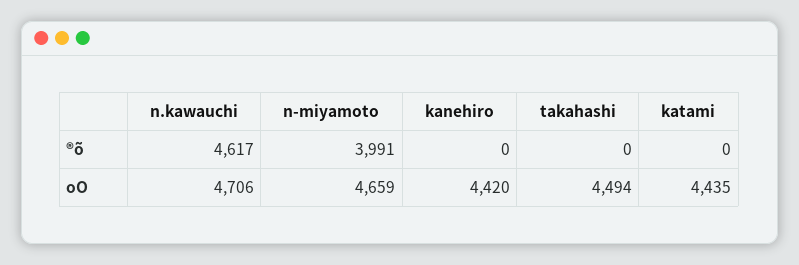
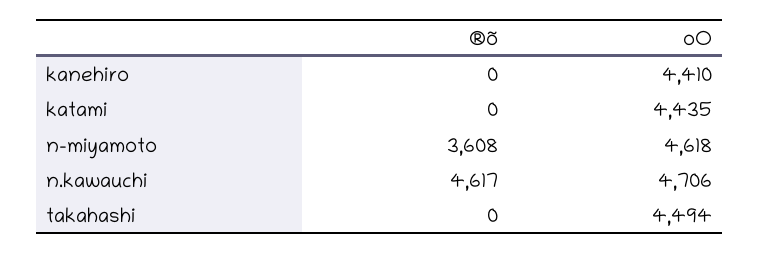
  {
    "n.kawauchi": {
      "®õ": 4617,
      "oO": 4706
    },
    "n-miyamoto": {
-     "®õ": 3991,
+     "®õ": 3608,
-     "oO": 4659
+     "oO": 4618
    },
    "kanehiro": {
      "®õ": 0,
-     "oO": 4420
+     "oO": 4410
    },
    "takahashi": {
      "®õ": 0,
      "oO": 4494
    },
    "katami": {
      "®õ": 0,
      "oO": 4435
    }
  }

